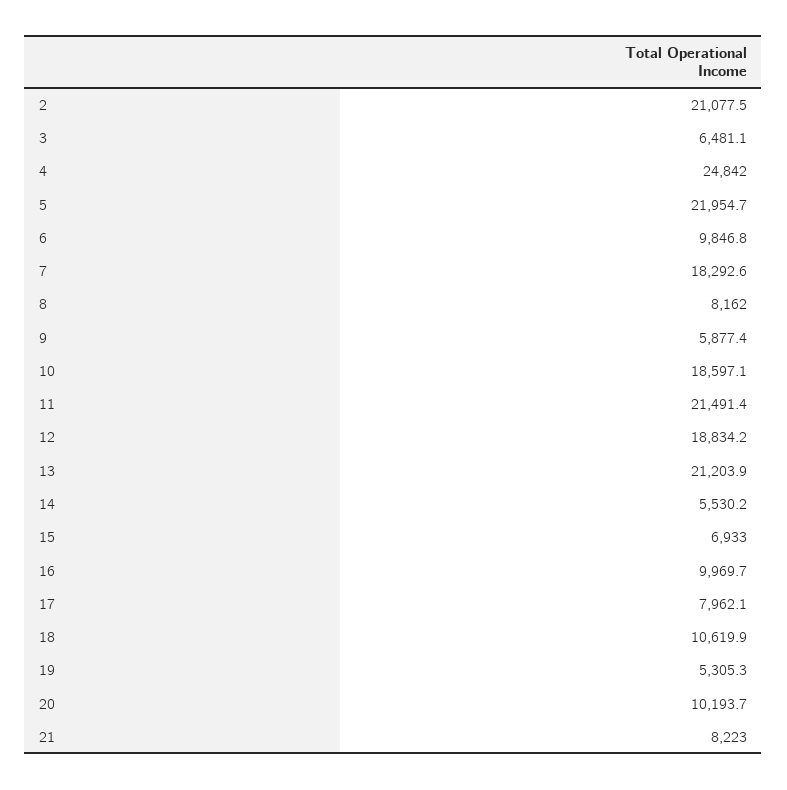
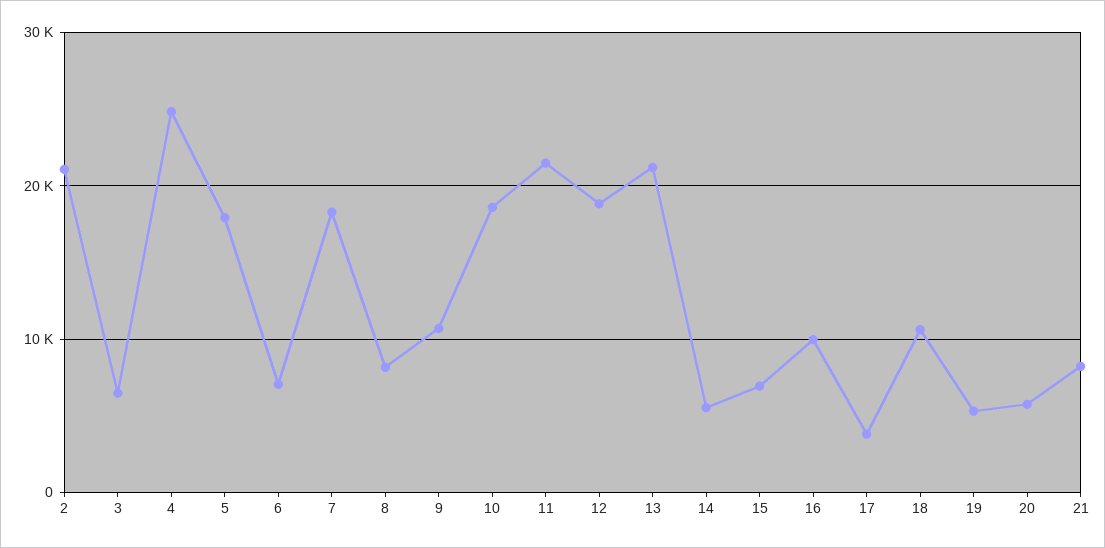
  {
    "2": 21077.5,
    "3": 6481.1,
    "4": 24842,
-   "5": 21954.7,
+   "5": 18000,
-   "6": 9846.8,
+   "6": 7000,
    "7": 18292.6,
    "8": 8162,
-   "9": 5877.4,
+   "9": 11000,
    "10": 18597.1,
    "11": 21491.4,
    "12": 18834.2,
    "13": 21203.9,
    "14": 5530.2,
    "15": 6933,
    "16": 9969.7,
-   "17": 7962.1,
+   "17": 4000,
    "18": 10619.9,
    "19": 5305.3,
-   "20": 10193.7,
+   "20": 6000,
    "21": 8223
  }

